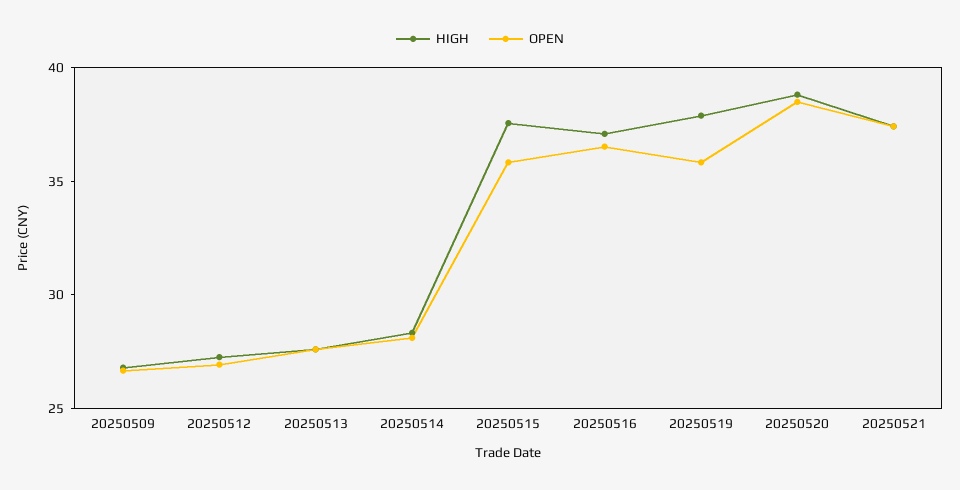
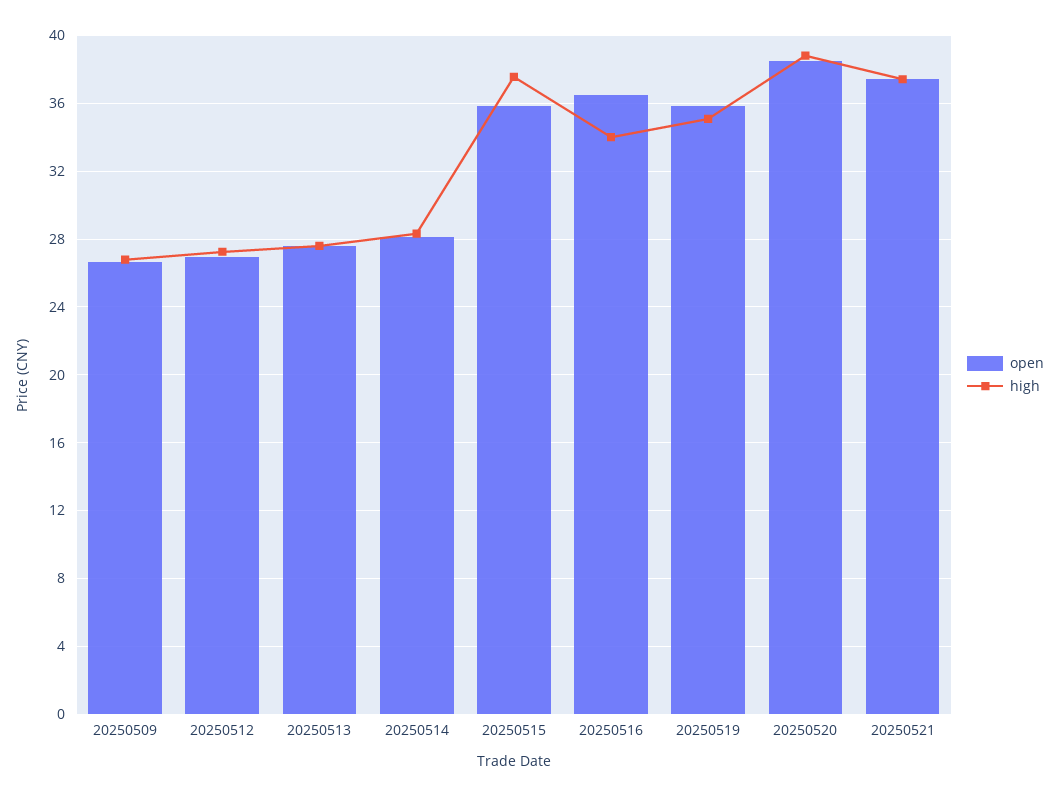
  {
    "HIGH": {
      "20250509": 27,
      "20250512": 27.5,
      "20250513": 27.5,
      "20250514": 28.5,
      "20250515": 37.5,
-     "20250516": 37,
+     "20250516": 34,
-     "20250519": 38,
+     "20250519": 35,
      "20250520": 39,
      "20250521": 37.5
    },
    "OPEN": {
      "20250509": 26.5,
      "20250512": 27,
      "20250513": 27.5,
      "20250514": 28,
      "20250515": 36,
      "20250516": 36.5,
      "20250519": 36,
      "20250520": 38.5,
      "20250521": 37.5
    }
  }

